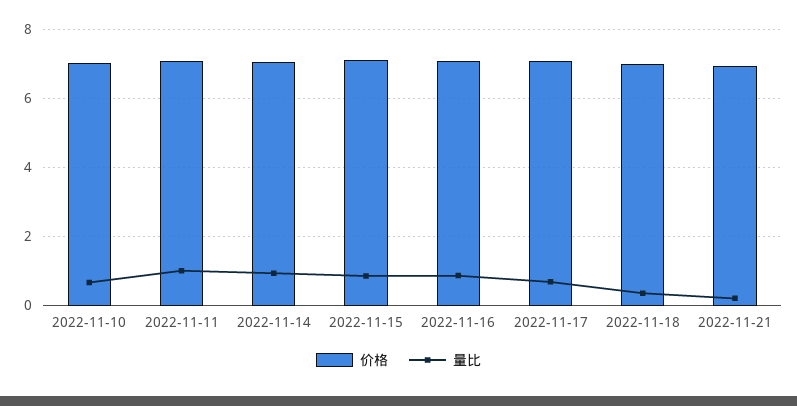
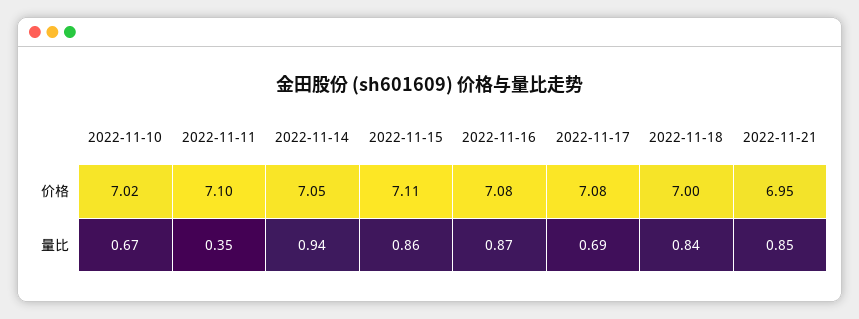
  {
    "价格": {
      "2022-11-10": 7.02,
      "2022-11-11": 7.1,
      "2022-11-14": 7.05,
      "2022-11-15": 7.11,
      "2022-11-16": 7.08,
      "2022-11-17": 7.08,
      "2022-11-18": 7,
      "2022-11-21": 6.95
    },
    "量比": {
      "2022-11-10": 0.67,
-     "2022-11-11": 1,
+     "2022-11-11": 0.35,
      "2022-11-14": 0.94,
      "2022-11-15": 0.86,
      "2022-11-16": 0.87,
      "2022-11-17": 0.69,
-     "2022-11-18": 0.4,
+     "2022-11-18": 0.84,
-     "2022-11-21": 0.2
+     "2022-11-21": 0.85
    }
  }

